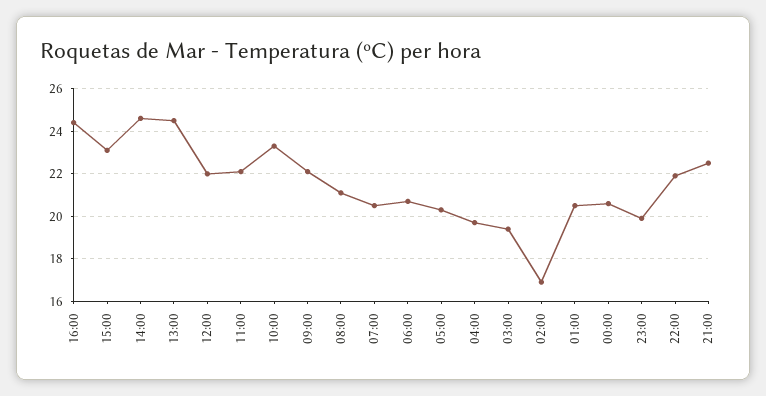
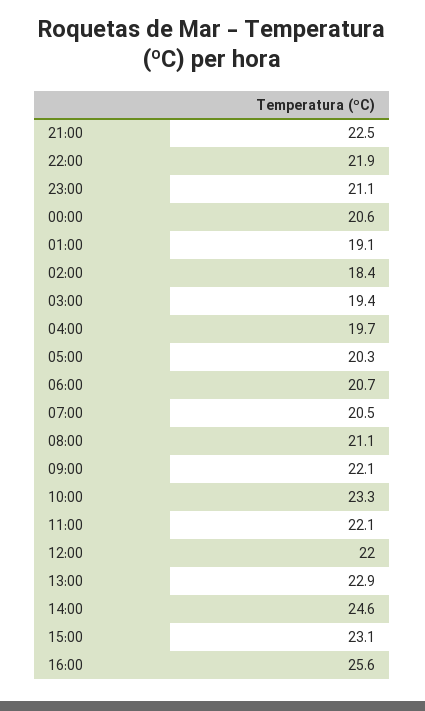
  {
-   "16:00": 24.5,
+   "16:00": 25.6,
    "15:00": 23.1,
    "14:00": 24.6,
-   "13:00": 24.5,
+   "13:00": 22.9,
    "12:00": 22,
    "11:00": 22.1,
    "10:00": 23.3,
    "09:00": 22.1,
    "08:00": 21.1,
    "07:00": 20.5,
    "06:00": 20.7,
    "05:00": 20.3,
    "04:00": 19.7,
    "03:00": 19.4,
-   "02:00": 17,
+   "02:00": 18.4,
-   "01:00": 20.5,
+   "01:00": 19.1,
    "00:00": 20.6,
-   "23:00": 20,
+   "23:00": 21.1,
    "22:00": 21.9,
    "21:00": 22.5
  }

